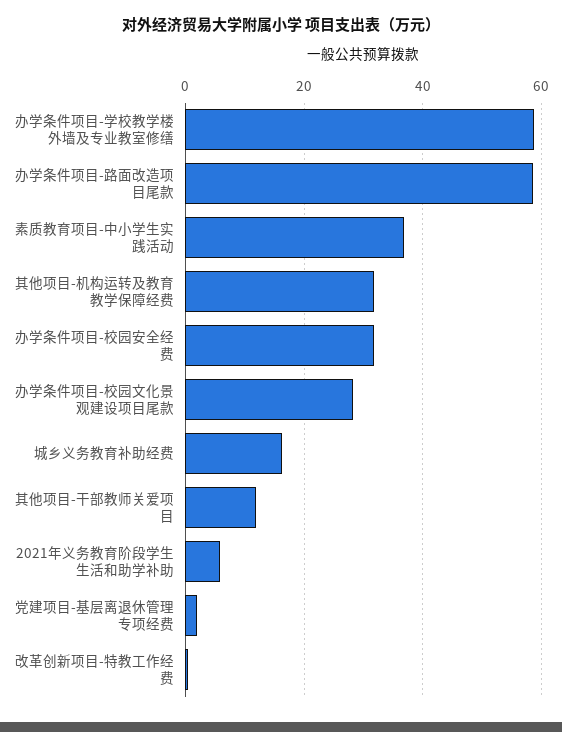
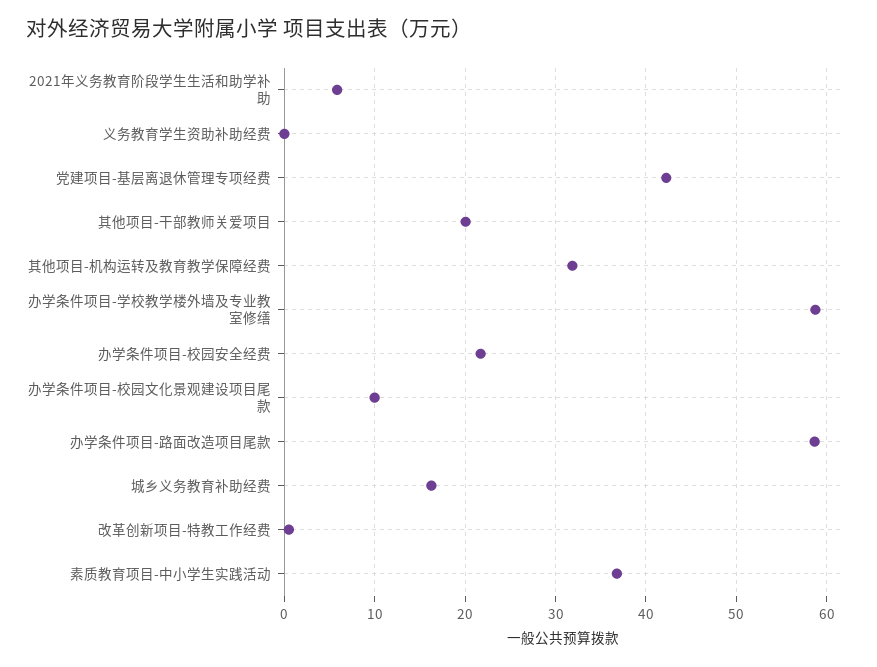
  {
    "办学条件项目-学校教学楼外墙及专业教室修缮": 59,
    "办学条件项目-路面改造项目尾款": 59,
    "素质教育项目-中小学生实践活动": 37,
    "其他项目-机构运转及教育教学保障经费": 32,
-   "办学条件项目-校园安全经费": 32,
+   "办学条件项目-校园安全经费": 22,
-   "办学条件项目-校园文化景观建设项目尾款": 28,
+   "办学条件项目-校园文化景观建设项目尾款": 10,
    "城乡义务教育补助经费": 16,
-   "其他项目-干部教师关爱项目": 12,
+   "其他项目-干部教师关爱项目": 20,
    "2021年义务教育阶段学生生活和助学补助": 6,
-   "党建项目-基层离退休管理专项经费": 2,
+   "党建项目-基层离退休管理专项经费": 42,
-   "改革创新项目-特教工作经费": 1
+   "改革创新项目-特教工作经费": 1,
+   "义务教育学生资助补助经费": 0
  }

